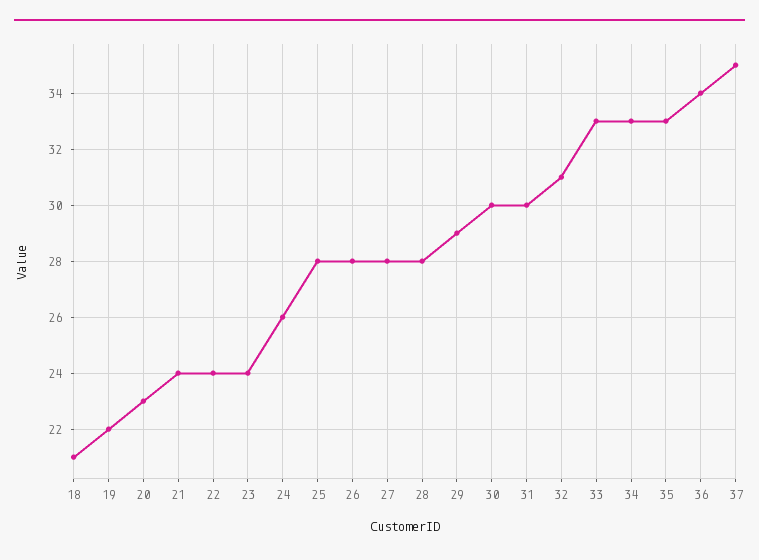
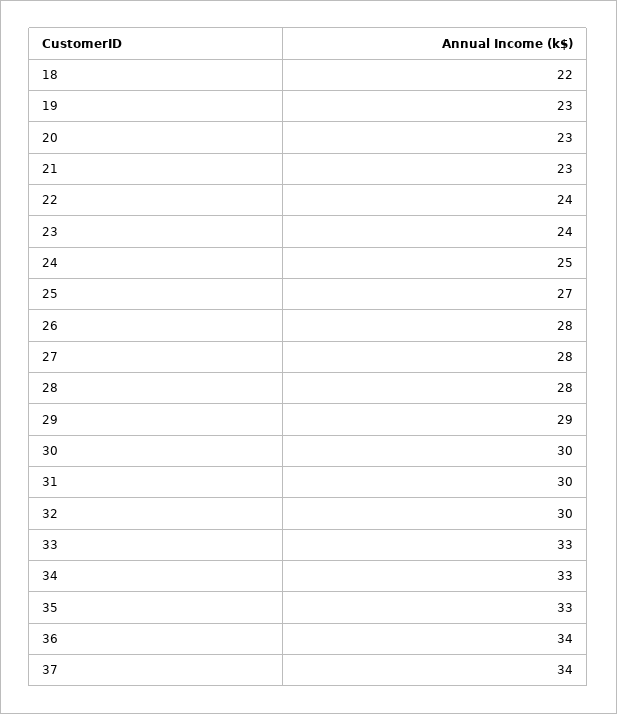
  {
-   "18": 21,
+   "18": 22,
-   "19": 22,
+   "19": 23,
    "20": 23,
-   "21": 24,
+   "21": 23,
    "22": 24,
    "23": 24,
-   "24": 26,
+   "24": 25,
-   "25": 28,
+   "25": 27,
    "26": 28,
    "27": 28,
    "28": 28,
    "29": 29,
    "30": 30,
    "31": 30,
-   "32": 31,
+   "32": 30,
    "33": 33,
    "34": 33,
    "35": 33,
    "36": 34,
-   "37": 35
+   "37": 34
  }

